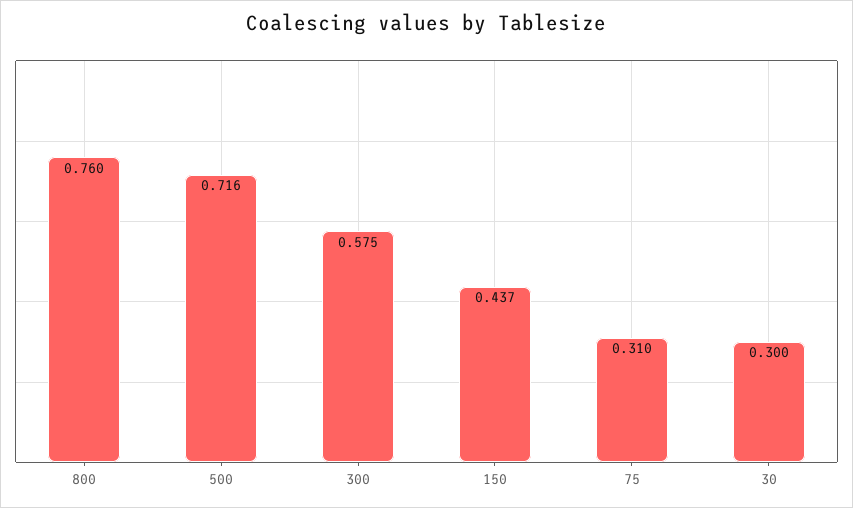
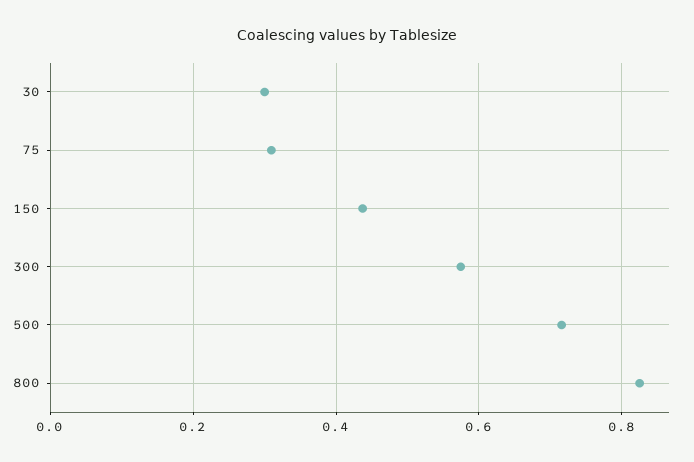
  {
-   "800": 0.76,
+   "800": 0.82,
    "500": 0.716,
    "300": 0.575,
    "150": 0.437,
    "75": 0.31,
    "30": 0.3
  }

